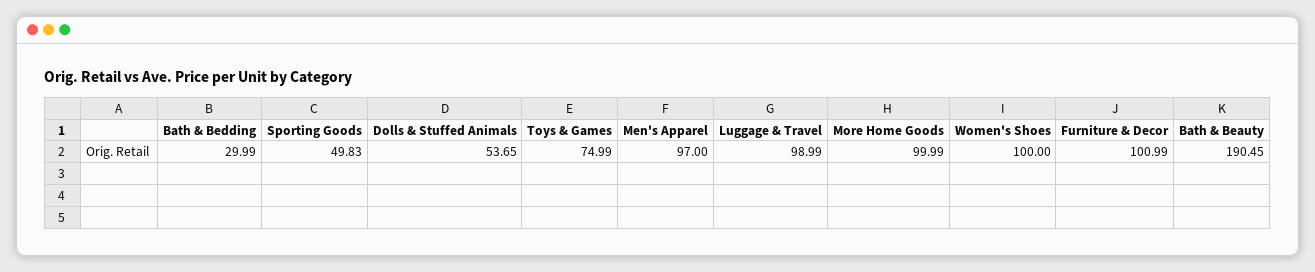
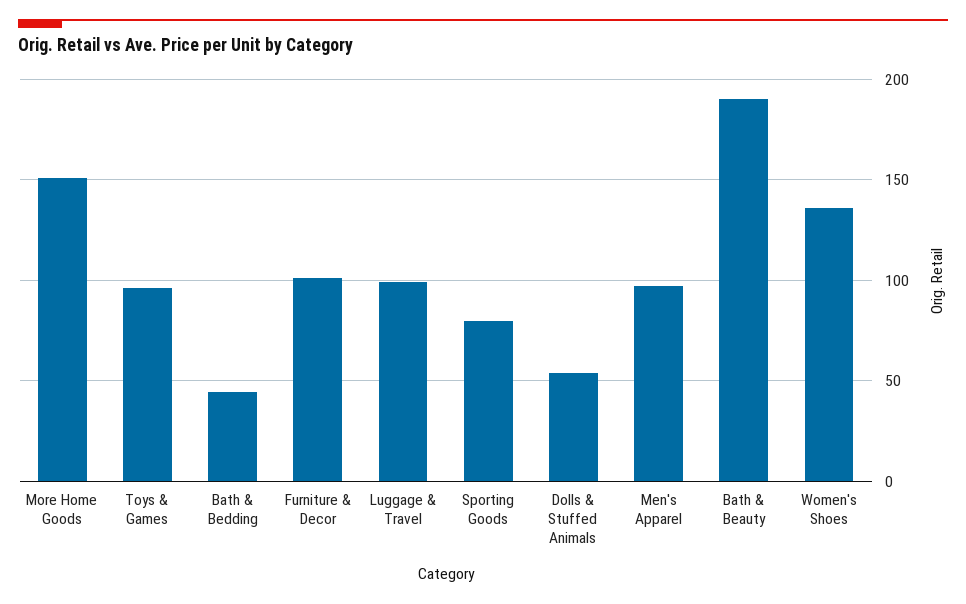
  {
-   "Bath & Bedding": 29.99,
+   "Bath & Bedding": 45,
-   "Sporting Goods": 49.83,
+   "Sporting Goods": 80,
    "Dolls & Stuffed Animals": 53.65,
-   "Toys & Games": 74.99,
+   "Toys & Games": 95,
    "Men's Apparel": 97,
    "Luggage & Travel": 98.99,
-   "More Home Goods": 99.99,
+   "More Home Goods": 150,
-   "Women's Shoes": 100,
+   "Women's Shoes": 135,
    "Furniture & Decor": 100.99,
    "Bath & Beauty": 190.45
  }

